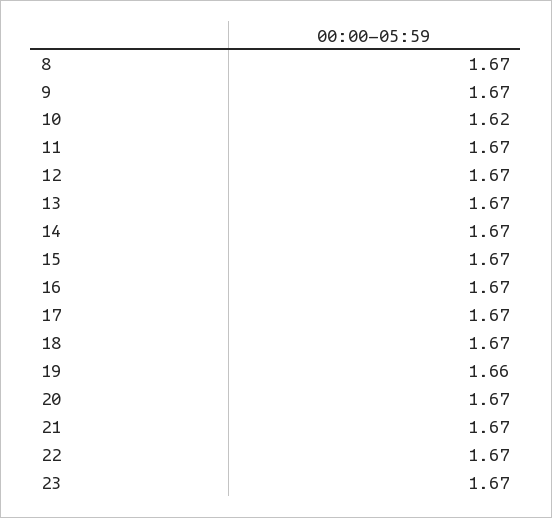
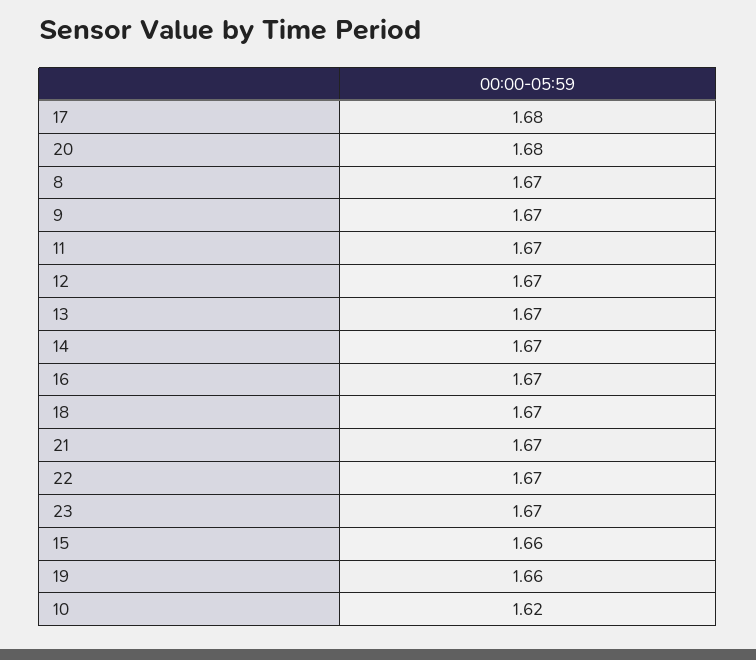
  {
    "8": 1.67,
    "9": 1.67,
    "10": 1.62,
    "11": 1.67,
    "12": 1.67,
    "13": 1.67,
    "14": 1.67,
-   "15": 1.67,
+   "15": 1.66,
    "16": 1.67,
-   "17": 1.67,
+   "17": 1.68,
    "18": 1.67,
    "19": 1.66,
-   "20": 1.67,
+   "20": 1.68,
    "21": 1.67,
    "22": 1.67,
    "23": 1.67
  }

